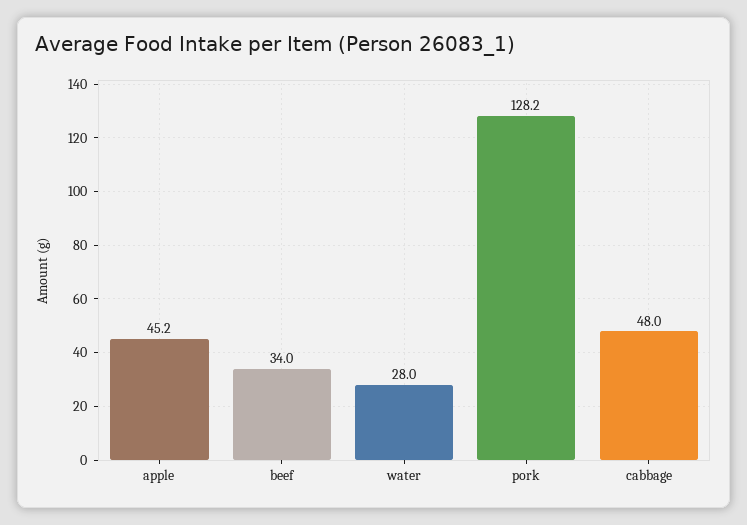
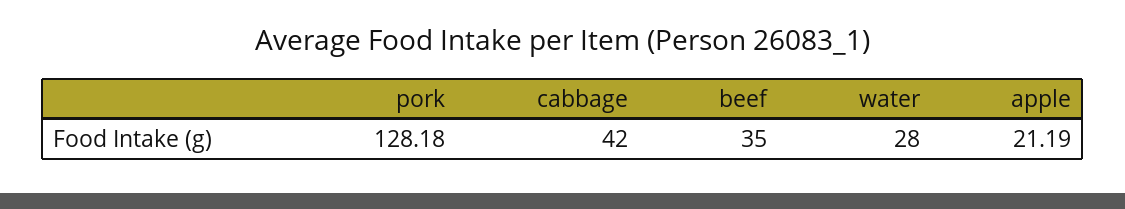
  {
-   "apple": 45.2,
+   "apple": 21.19,
-   "beef": 34,
+   "beef": 35,
    "water": 28,
    "pork": 128.18,
-   "cabbage": 48
+   "cabbage": 42
  }

